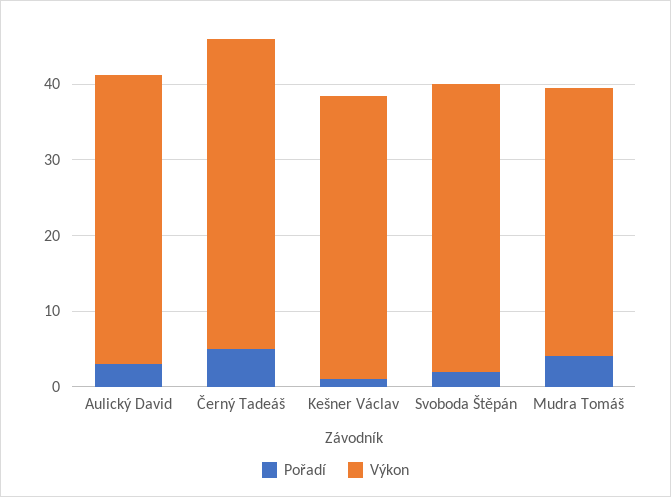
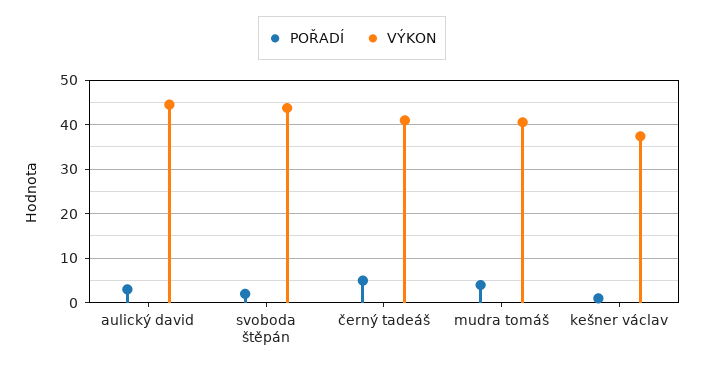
  {
    "Pořadí": {
      "Aulický David": 4,
      "Černý Tadeáš": 6,
      "Kešner Václav": 2,
      "Svoboda Štěpán": 2,
      "Mudra Tomáš": 4
    },
    "Výkon": {
-     "Aulický David": 38,
+     "Aulický David": 44,
      "Černý Tadeáš": 40,
      "Kešner Václav": 38,
-     "Svoboda Štěpán": 38,
+     "Svoboda Štěpán": 44,
-     "Mudra Tomáš": 36
+     "Mudra Tomáš": 40
    }
  }

